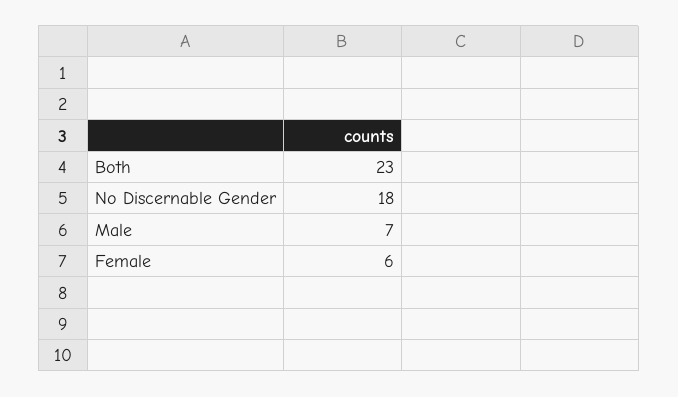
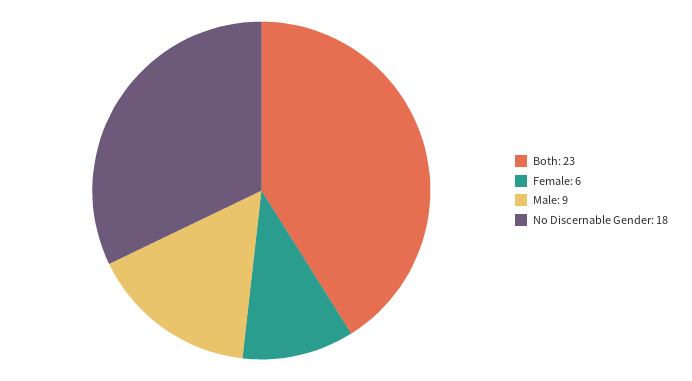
  {
    "Both": 23,
    "No Discernable Gender": 18,
-   "Male": 7,
+   "Male": 9,
    "Female": 6
  }

